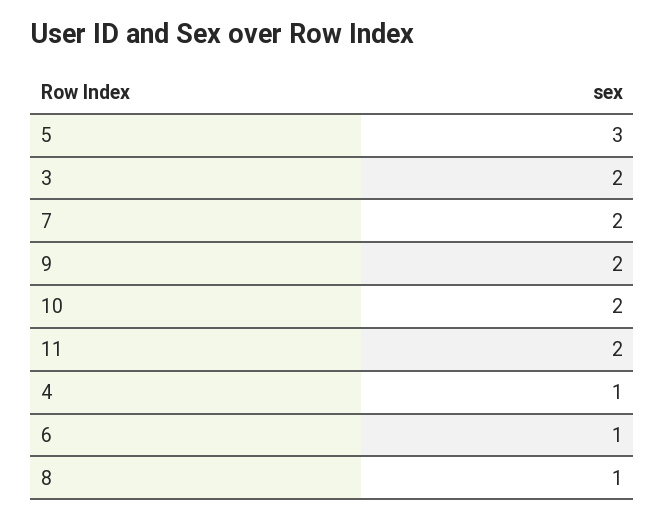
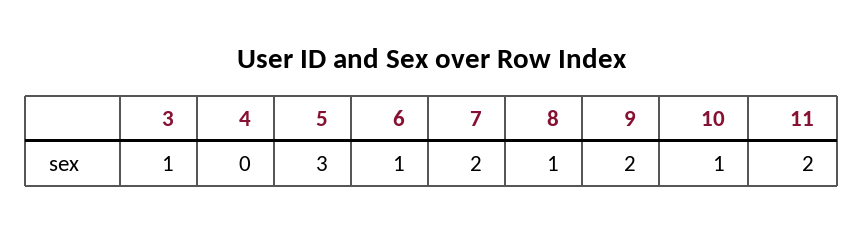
  {
    "5": 3,
-   "3": 2,
+   "3": 1,
    "7": 2,
    "9": 2,
-   "10": 2,
+   "10": 1,
    "11": 2,
-   "4": 1,
+   "4": 0,
    "6": 1,
    "8": 1
  }

